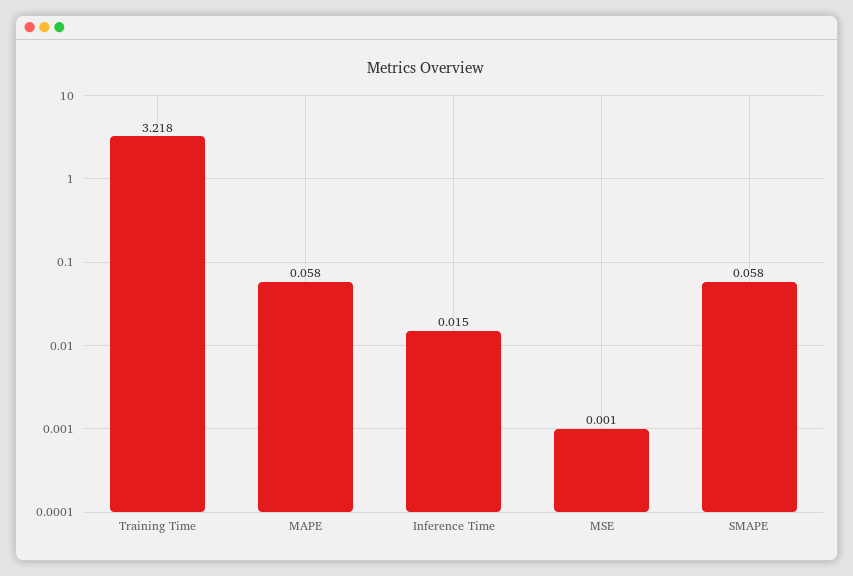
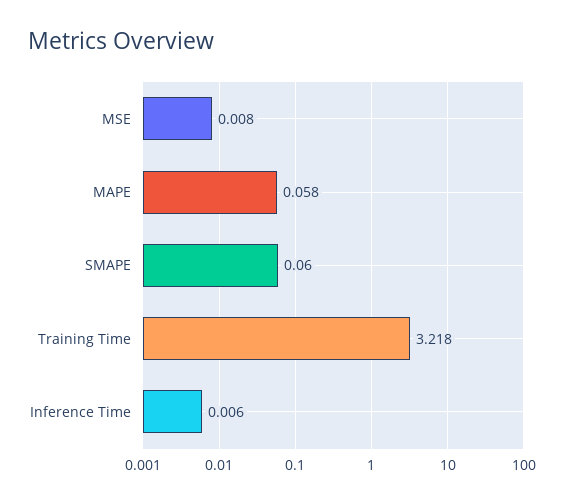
  {
    "Training Time": 3.218,
    "MAPE": 0.058,
-   "Inference Time": 0.015,
+   "Inference Time": 0.006,
-   "MSE": 0.001,
+   "MSE": 0.008,
-   "SMAPE": 0.058
+   "SMAPE": 0.06
  }

